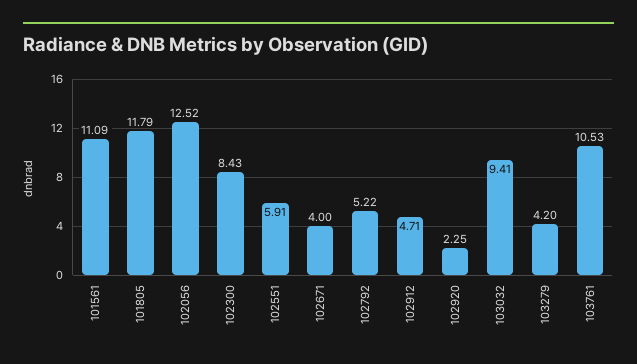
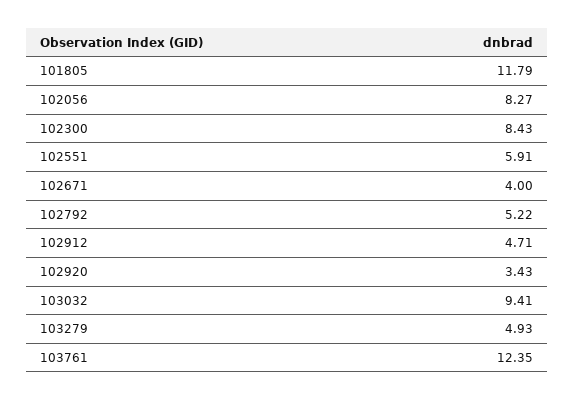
  {
-   "101561": 11.09,
    "101805": 11.79,
-   "102056": 12.52,
+   "102056": 8.27,
    "102300": 8.43,
    "102551": 5.91,
    "102671": 4,
    "102792": 5.22,
    "102912": 4.71,
-   "102920": 2.25,
+   "102920": 3.43,
    "103032": 9.41,
-   "103279": 4.2,
+   "103279": 4.93,
-   "103761": 10.53
+   "103761": 12.35
  }

